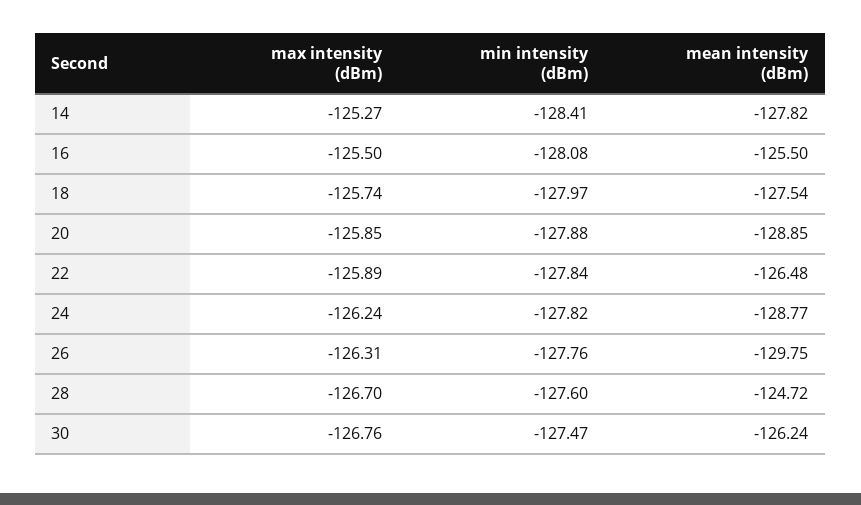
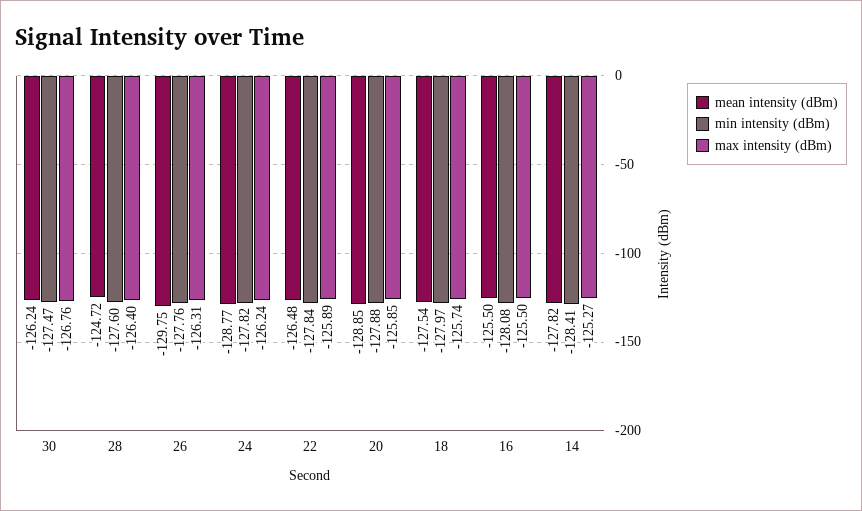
  {
    "max intensity (dBm)": {
      "14": -125.27,
      "16": -125.5,
      "18": -125.74,
      "20": -125.85,
      "22": -125.89,
      "24": -126.24,
      "26": -126.31,
-     "28": -126.7,
+     "28": -126.4,
      "30": -126.76
    },
    "min intensity (dBm)": {
      "14": -128.41,
      "16": -128.08,
      "18": -127.97,
      "20": -127.88,
      "22": -127.84,
      "24": -127.82,
      "26": -127.76,
      "28": -127.6,
      "30": -127.47
    },
    "mean intensity (dBm)": {
      "14": -127.82,
      "16": -125.5,
      "18": -127.54,
      "20": -128.85,
      "22": -126.48,
      "24": -128.77,
      "26": -129.75,
      "28": -124.72,
      "30": -126.24
    }
  }

